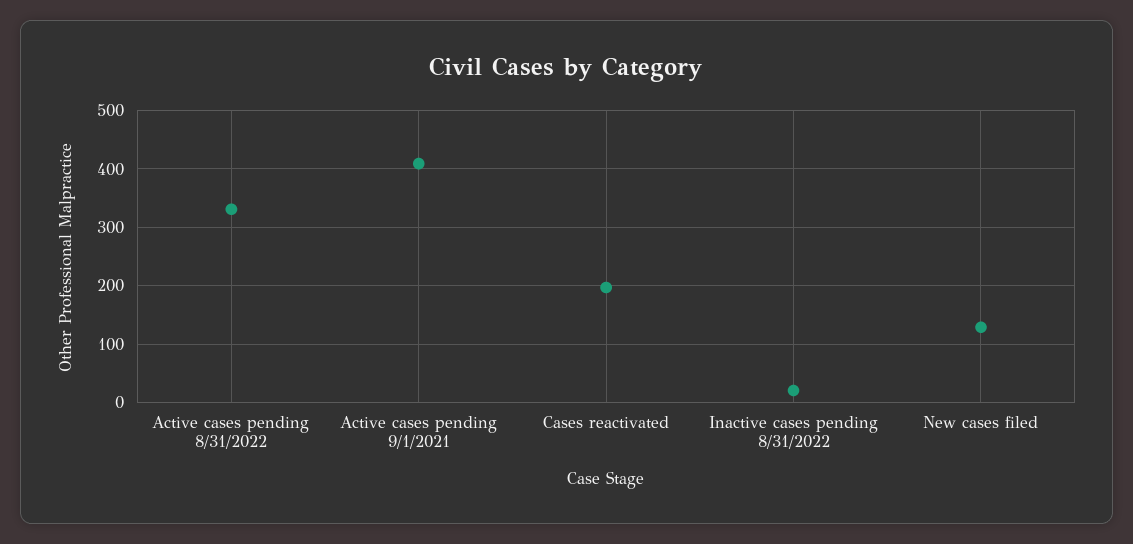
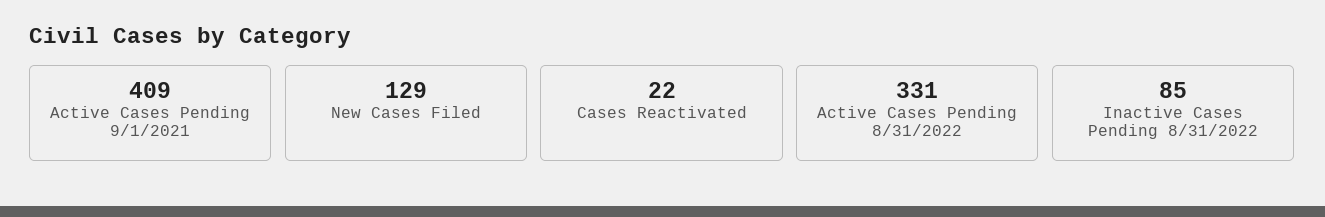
  {
    "Active cases pending 8/31/2022": 331,
    "Active cases pending 9/1/2021": 409,
-   "Cases reactivated": 200,
+   "Cases reactivated": 22,
-   "Inactive cases pending 8/31/2022": 20,
+   "Inactive cases pending 8/31/2022": 85,
    "New cases filed": 129
  }

